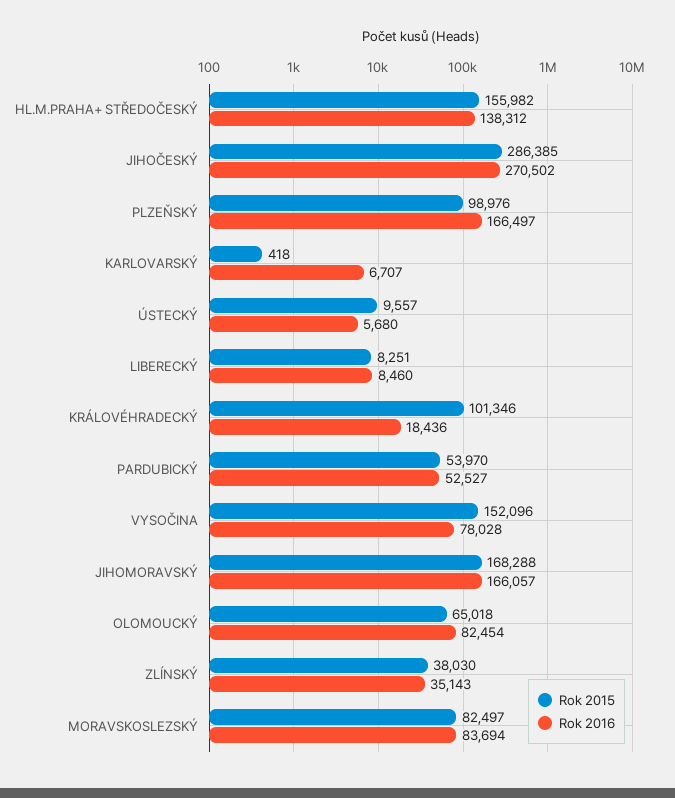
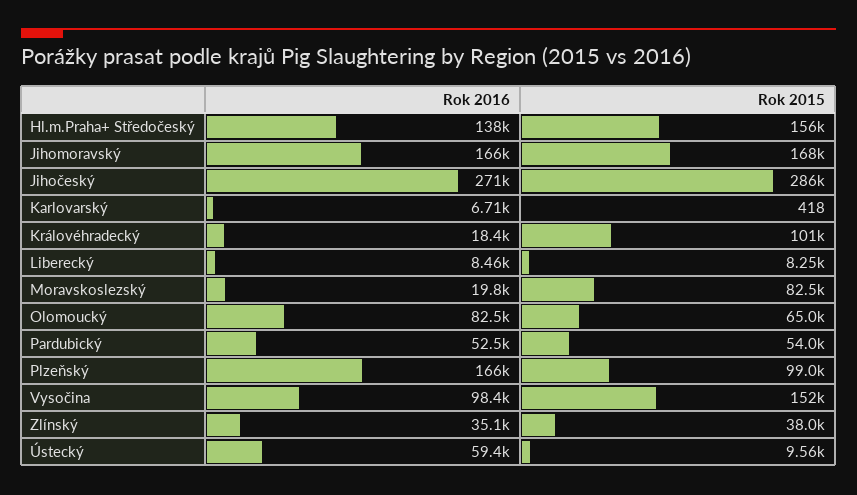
  {
    "Rok 2015": {
      "HL.M.PRAHA+ STŘEDOČESKÝ": 155982,
      "JIHOČESKÝ": 286385,
      "PLZEŇSKÝ": 98976,
      "KARLOVARSKÝ": 418,
      "ÚSTECKÝ": 9557,
      "LIBERECKÝ": 8251,
      "KRÁLOVÉHRADECKÝ": 101346,
      "PARDUBICKÝ": 53970,
      "VYSOČINA": 152096,
      "JIHOMORAVSKÝ": 168288,
      "OLOMOUCKÝ": 65018,
      "ZLÍNSKÝ": 38030,
      "MORAVSKOSLEZSKÝ": 82497
    },
    "Rok 2016": {
      "HL.M.PRAHA+ STŘEDOČESKÝ": 138312,
      "JIHOČESKÝ": 270502,
      "PLZEŇSKÝ": 166497,
      "KARLOVARSKÝ": 6707,
-     "ÚSTECKÝ": 5680,
+     "ÚSTECKÝ": 59400,
      "LIBERECKÝ": 8460,
      "KRÁLOVÉHRADECKÝ": 18436,
      "PARDUBICKÝ": 52527,
-     "VYSOČINA": 78028,
+     "VYSOČINA": 98400,
      "JIHOMORAVSKÝ": 166057,
      "OLOMOUCKÝ": 82454,
      "ZLÍNSKÝ": 35143,
-     "MORAVSKOSLEZSKÝ": 83694
+     "MORAVSKOSLEZSKÝ": 19800
    }
  }

